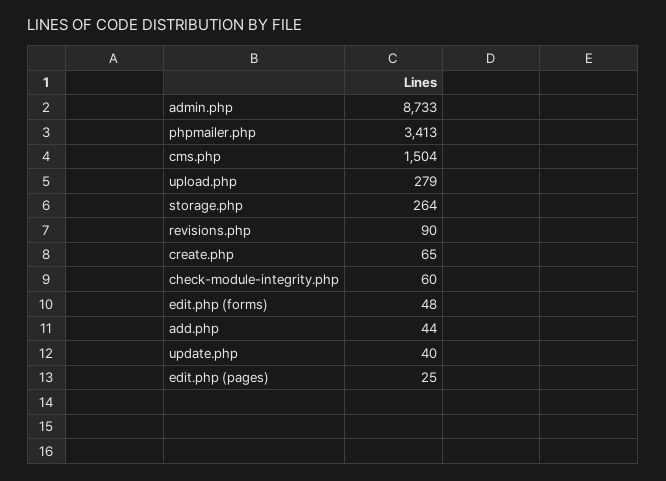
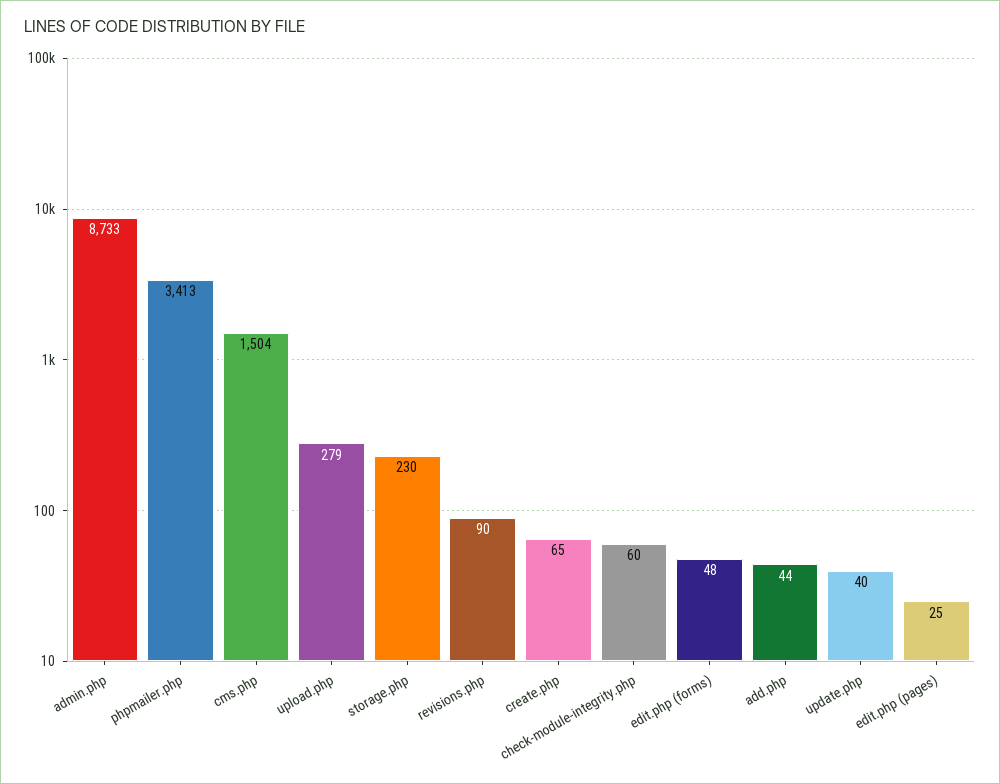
  {
    "admin.php": 8733,
    "phpmailer.php": 3413,
    "cms.php": 1504,
    "upload.php": 279,
-   "storage.php": 264,
+   "storage.php": 230,
    "revisions.php": 90,
    "create.php": 65,
    "check-module-integrity.php": 60,
    "edit.php (forms)": 48,
    "add.php": 44,
    "update.php": 40,
    "edit.php (pages)": 25
  }

